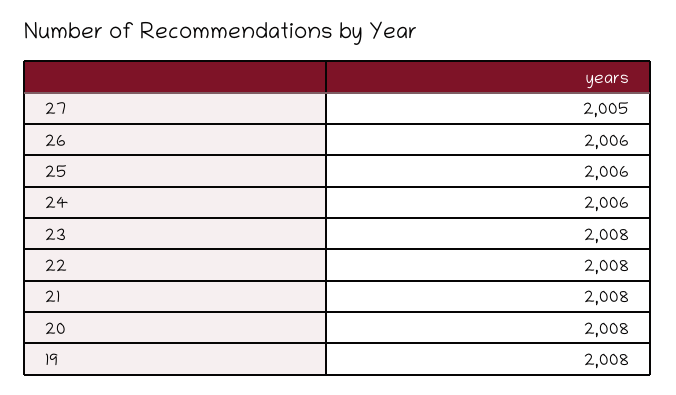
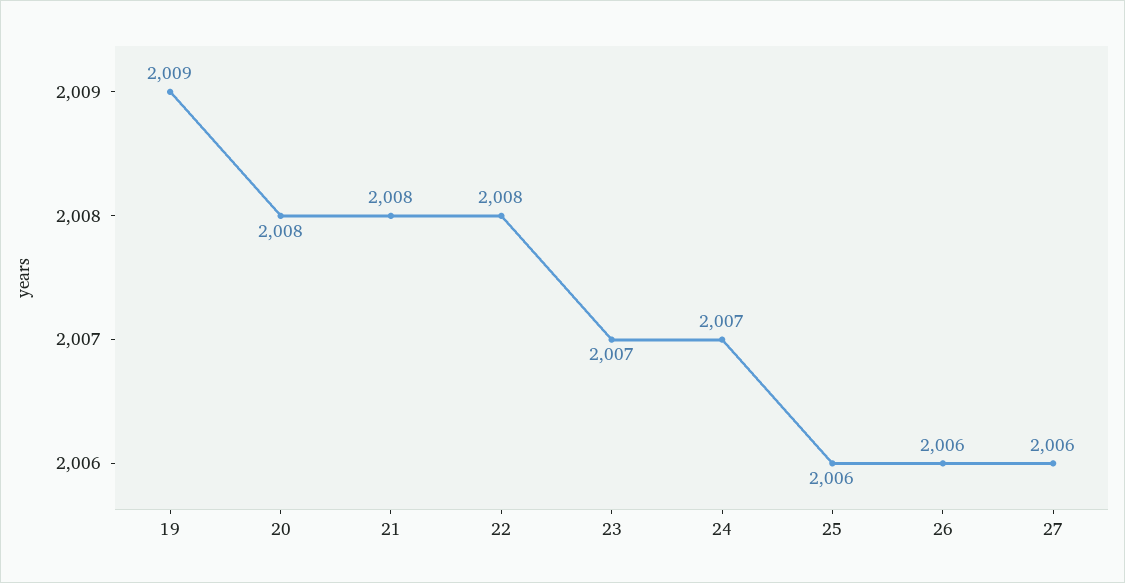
  {
-   "27": 2005,
+   "27": 2006,
    "26": 2006,
    "25": 2006,
-   "24": 2006,
+   "24": 2007,
-   "23": 2008,
+   "23": 2007,
    "22": 2008,
    "21": 2008,
    "20": 2008,
-   "19": 2008
+   "19": 2009
  }

